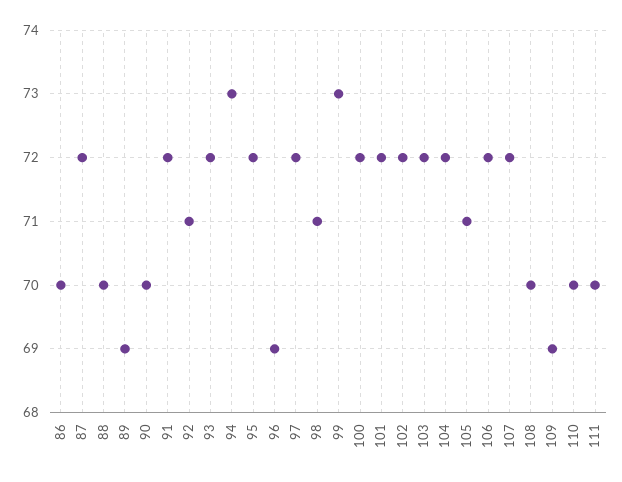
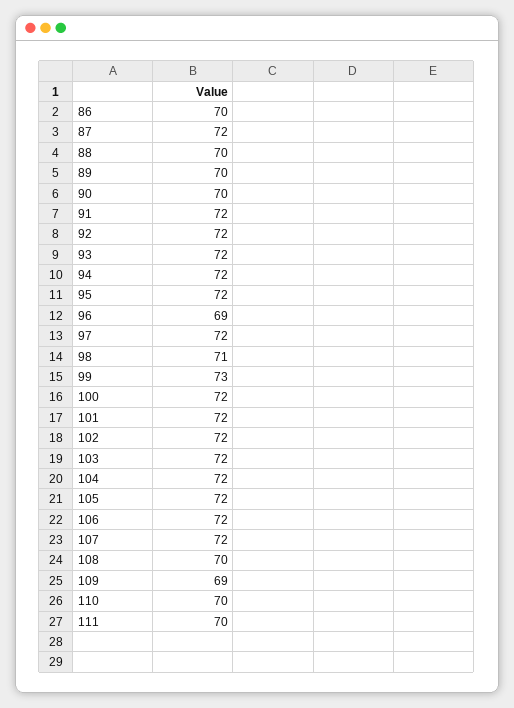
  {
    "86": 70,
    "87": 72,
    "88": 70,
-   "89": 69,
+   "89": 70,
    "90": 70,
    "91": 72,
-   "92": 71,
+   "92": 72,
    "93": 72,
-   "94": 73,
+   "94": 72,
    "95": 72,
    "96": 69,
    "97": 72,
    "98": 71,
    "99": 73,
    "100": 72,
    "101": 72,
    "102": 72,
    "103": 72,
    "104": 72,
-   "105": 71,
+   "105": 72,
    "106": 72,
    "107": 72,
    "108": 70,
    "109": 69,
    "110": 70,
    "111": 70
  }

